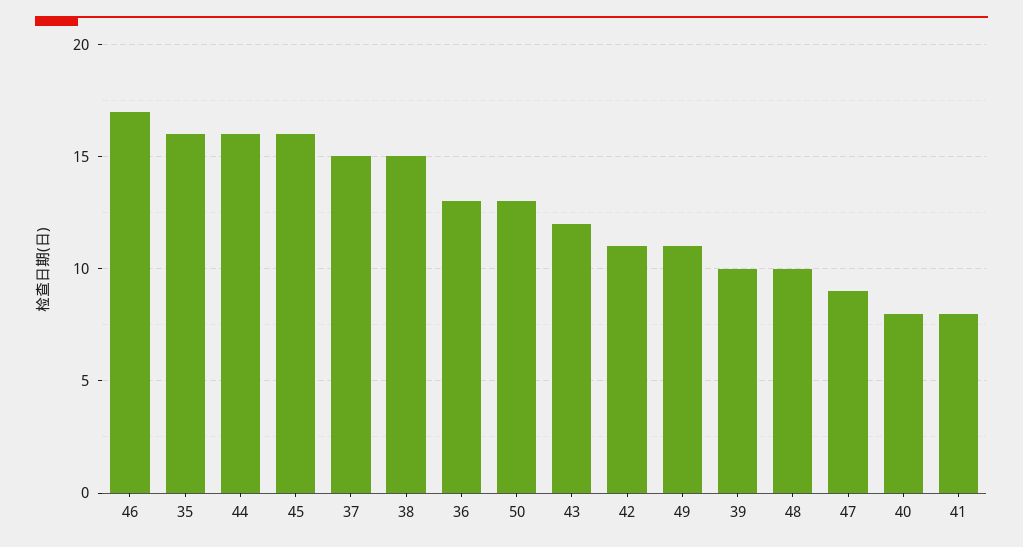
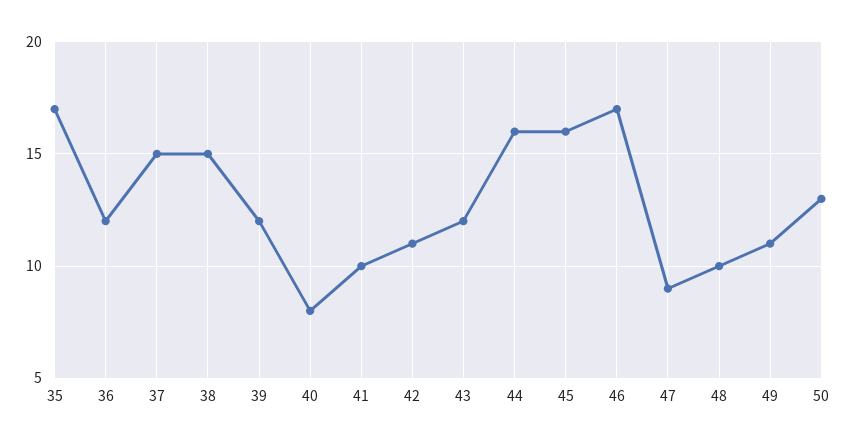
  {
    "46": 17,
-   "35": 16,
+   "35": 17,
    "44": 16,
    "45": 16,
    "37": 15,
    "38": 15,
-   "36": 13,
+   "36": 12,
    "50": 13,
    "43": 12,
    "42": 11,
    "49": 11,
-   "39": 10,
+   "39": 12,
    "48": 10,
    "47": 9,
    "40": 8,
-   "41": 8
+   "41": 10
  }

